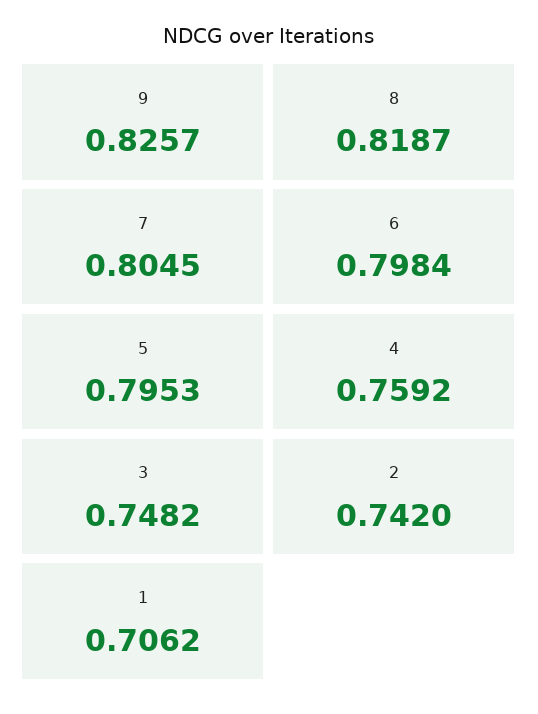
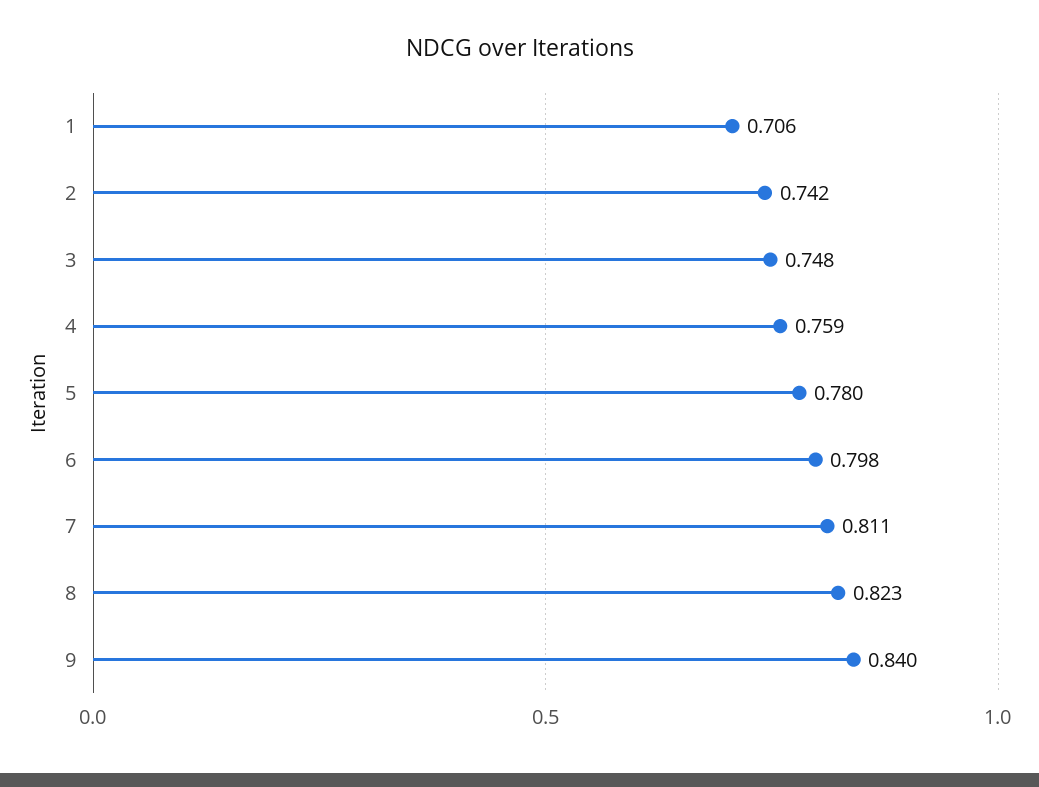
  {
-   "9": 0.8257,
+   "9": 0.84,
-   "8": 0.8187,
+   "8": 0.823,
-   "7": 0.8045,
+   "7": 0.811,
    "6": 0.7984,
-   "5": 0.7953,
+   "5": 0.78,
    "4": 0.7592,
    "3": 0.7482,
    "2": 0.742,
    "1": 0.7062
  }

